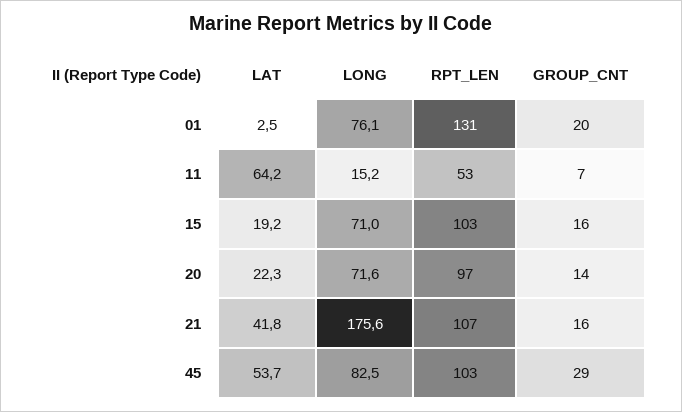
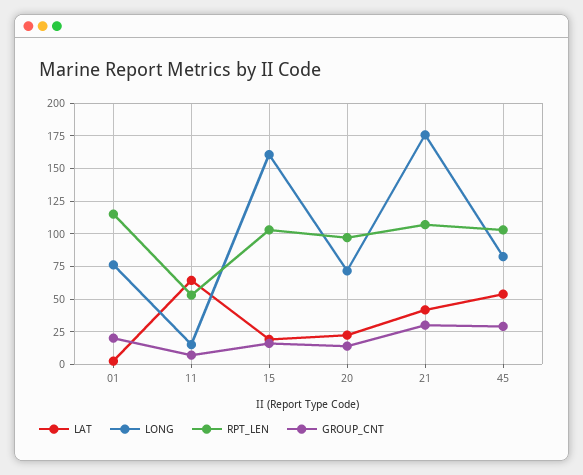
  {
    "LAT": {
      "01": 2.5,
      "11": 64.2,
      "15": 19.2,
      "20": 22.3,
      "21": 41.8,
      "45": 53.7
    },
    "LONG": {
      "01": 76.1,
      "11": 15.2,
-     "15": 71,
+     "15": 160,
      "20": 71.6,
      "21": 175.6,
      "45": 82.5
    },
    "RPT_LEN": {
-     "01": 131,
+     "01": 115,
      "11": 53,
      "15": 103,
      "20": 97,
      "21": 107,
      "45": 103
    },
    "GROUP_CNT": {
      "01": 20,
      "11": 7,
      "15": 16,
      "20": 14,
-     "21": 16,
+     "21": 30,
      "45": 29
    }
  }

